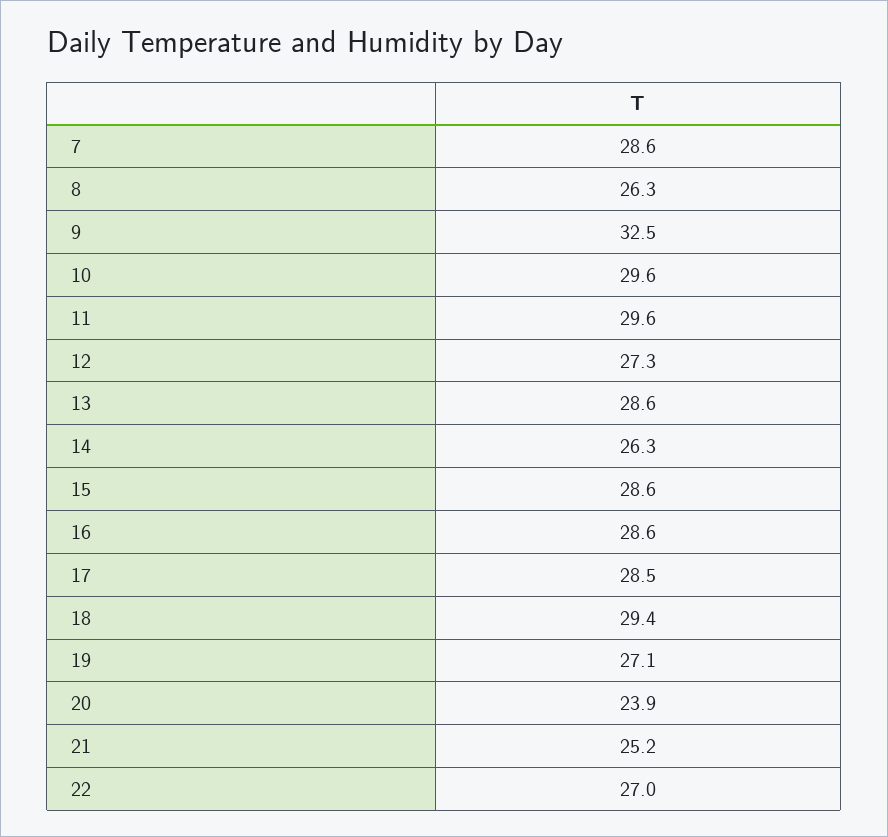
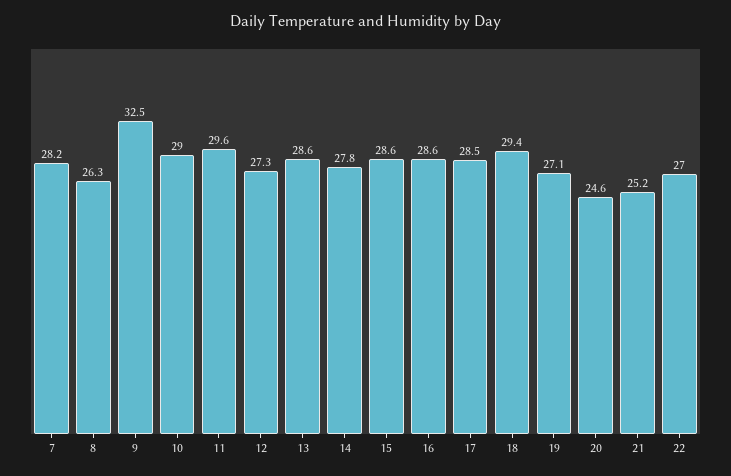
  {
-   "7": 28.6,
+   "7": 28.2,
    "8": 26.3,
    "9": 32.5,
-   "10": 29.6,
+   "10": 29,
    "11": 29.6,
    "12": 27.3,
    "13": 28.6,
-   "14": 26.3,
+   "14": 27.8,
    "15": 28.6,
    "16": 28.6,
    "17": 28.5,
    "18": 29.4,
    "19": 27.1,
-   "20": 23.9,
+   "20": 24.6,
    "21": 25.2,
    "22": 27
  }

